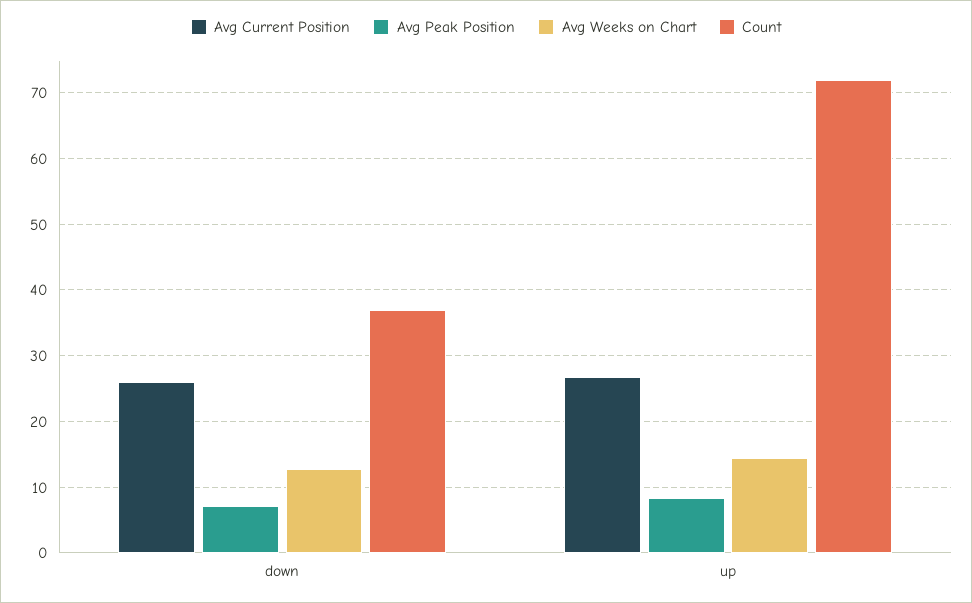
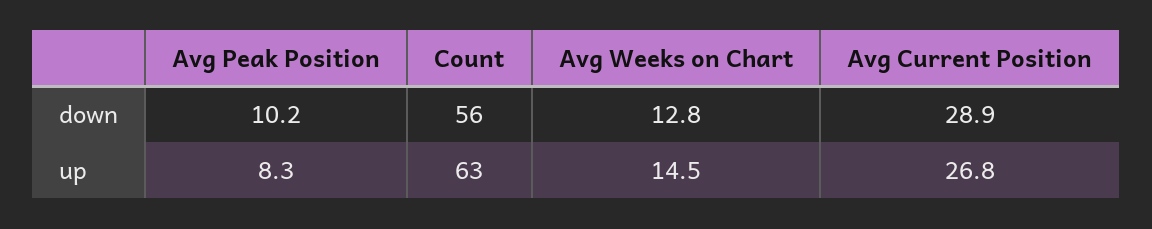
  {
    "Avg Current Position": {
-     "down": 26,
+     "down": 28.9,
      "up": 26.8
    },
    "Avg Peak Position": {
-     "down": 7,
+     "down": 10.2,
      "up": 8.3
    },
    "Avg Weeks on Chart": {
      "down": 12.8,
      "up": 14.5
    },
    "Count": {
-     "down": 37,
+     "down": 56,
-     "up": 72
+     "up": 63
    }
  }

